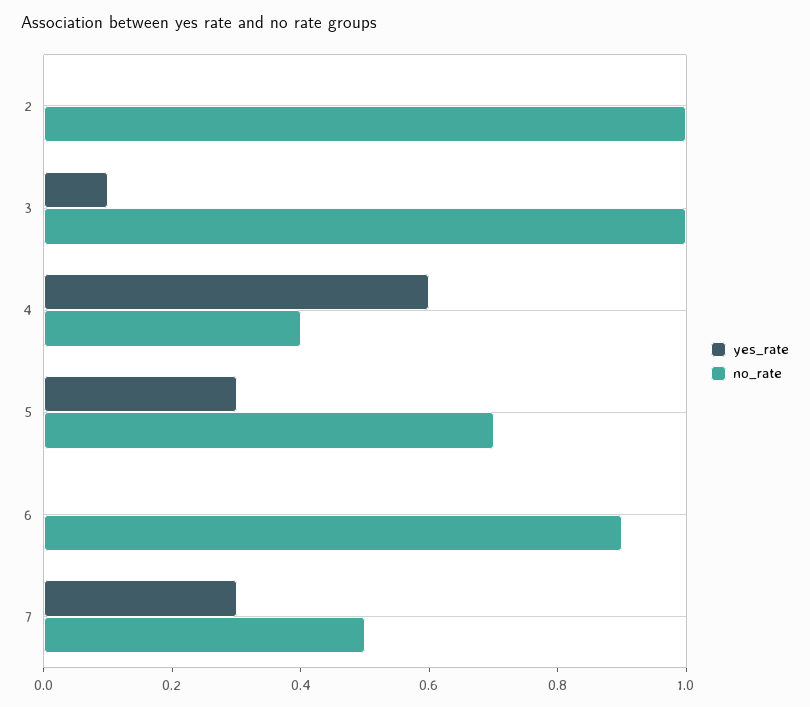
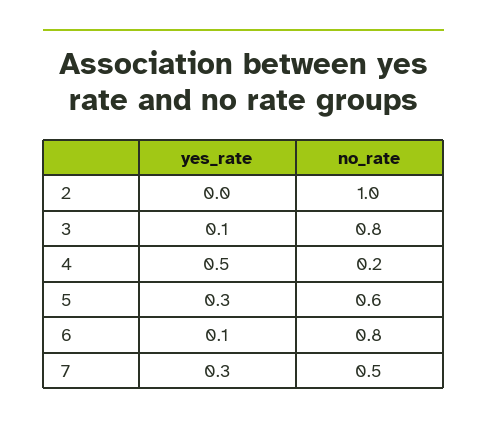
  {
    "yes_rate": {
      "2": 0,
      "3": 0.1,
-     "4": 0.6,
+     "4": 0.5,
      "5": 0.3,
-     "6": 0,
+     "6": 0.1,
      "7": 0.3
    },
    "no_rate": {
      "2": 1,
-     "3": 1,
+     "3": 0.8,
-     "4": 0.4,
+     "4": 0.2,
-     "5": 0.7,
+     "5": 0.6,
-     "6": 0.9,
+     "6": 0.8,
      "7": 0.5
    }
  }

